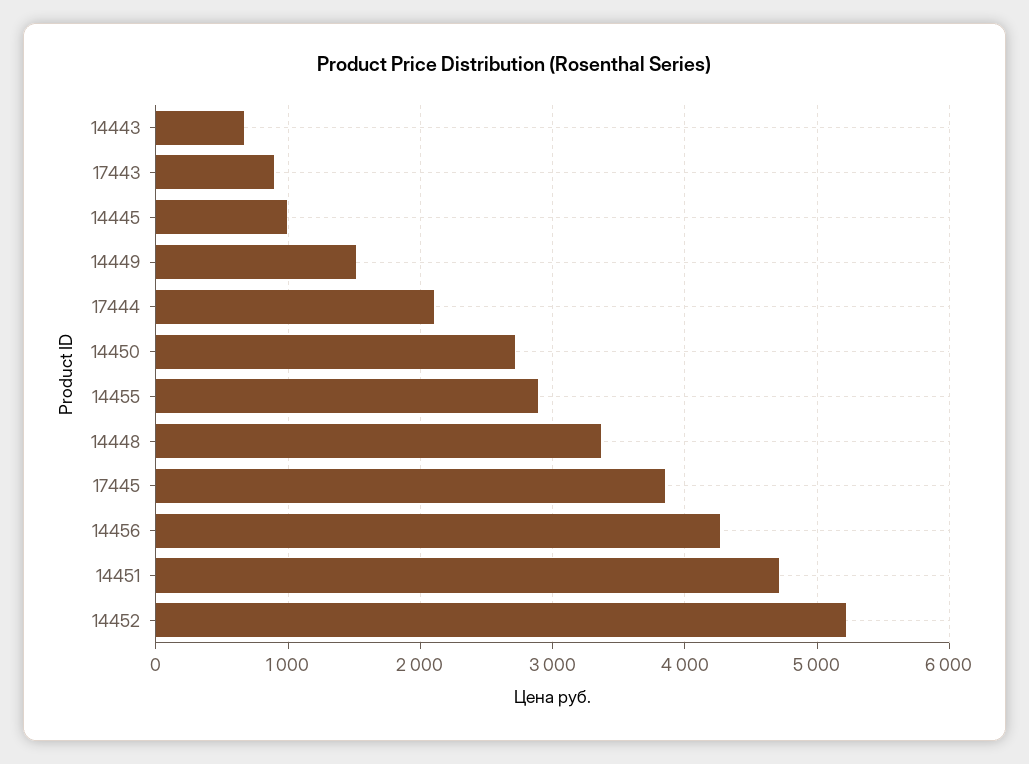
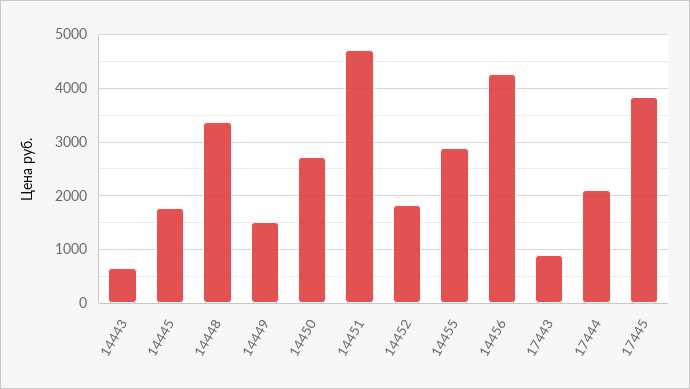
  {
    "14443": 700,
    "17443": 900,
-   "14445": 1000,
+   "14445": 1800,
    "14449": 1500,
    "17444": 2100,
    "14450": 2700,
    "14455": 2900,
    "14448": 3400,
    "17445": 3800,
    "14456": 4300,
    "14451": 4700,
-   "14452": 5200
+   "14452": 1800
  }

